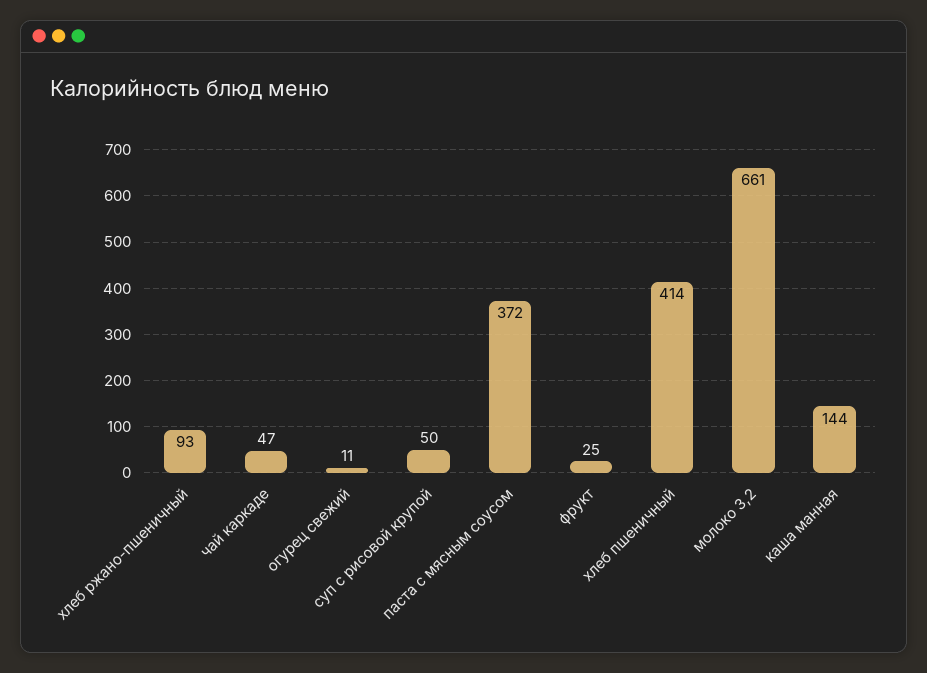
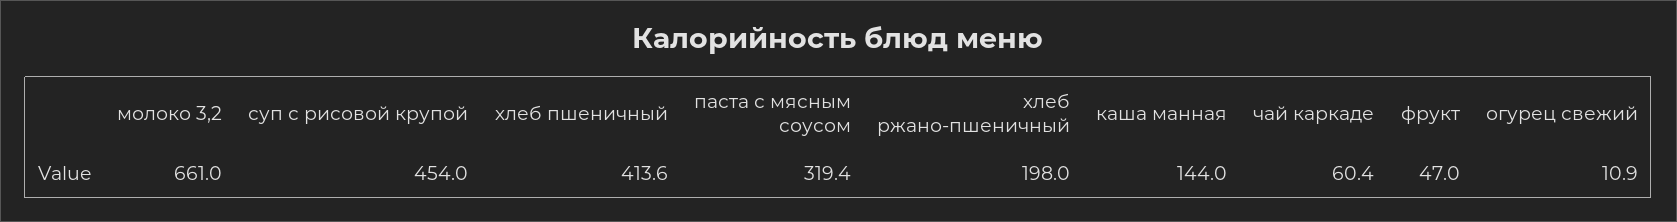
  {
-   "хлеб ржано-пшеничный": 93,
+   "хлеб ржано-пшеничный": 198,
-   "чай каркаде": 47,
+   "чай каркаде": 60.4,
    "огурец свежий": 10.9,
-   "суп с рисовой крупой": 50,
+   "суп с рисовой крупой": 454,
-   "паста с мясным соусом": 372,
+   "паста с мясным соусом": 319.4,
-   "фрукт": 25,
+   "фрукт": 47,
    "хлеб пшеничный": 413.6,
    "молоко 3,2": 661,
    "каша манная": 144
  }

